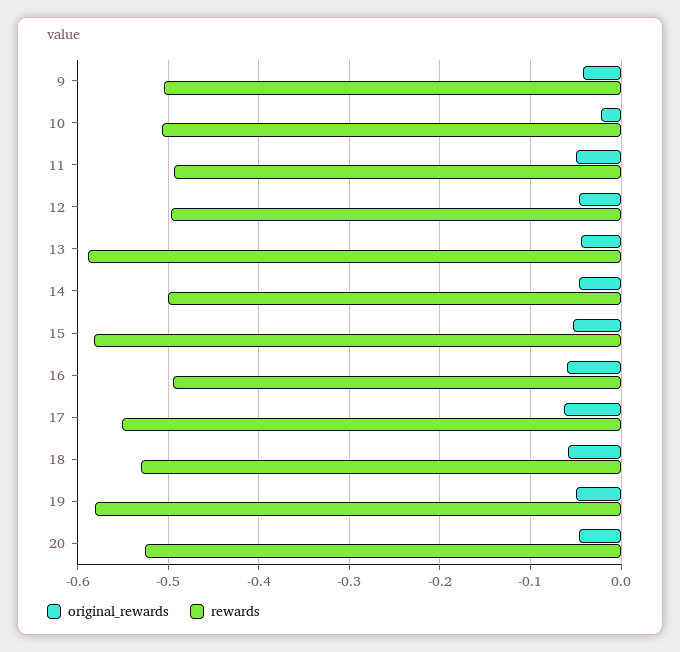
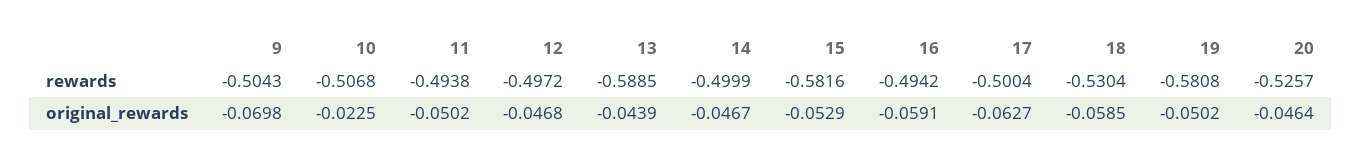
  {
    "original_rewards": {
-     "9": -0.04,
+     "9": -0.0698,
      "10": -0.0225,
      "11": -0.0502,
      "12": -0.0468,
      "13": -0.0439,
      "14": -0.0467,
      "15": -0.0529,
      "16": -0.0591,
      "17": -0.0627,
      "18": -0.0585,
      "19": -0.0502,
      "20": -0.0464
    },
    "rewards": {
      "9": -0.5043,
      "10": -0.5068,
      "11": -0.4938,
      "12": -0.4972,
      "13": -0.5885,
      "14": -0.4999,
      "15": -0.5816,
      "16": -0.4942,
-     "17": -0.55,
+     "17": -0.5004,
      "18": -0.5304,
      "19": -0.5808,
      "20": -0.5257
    }
  }

